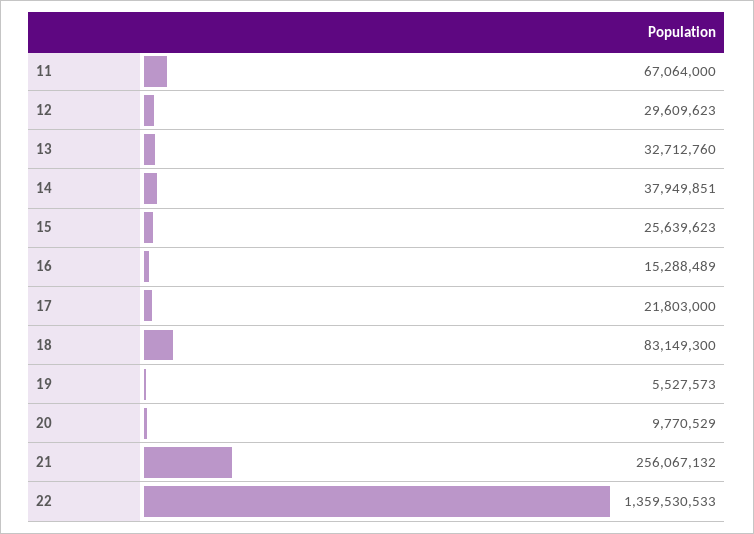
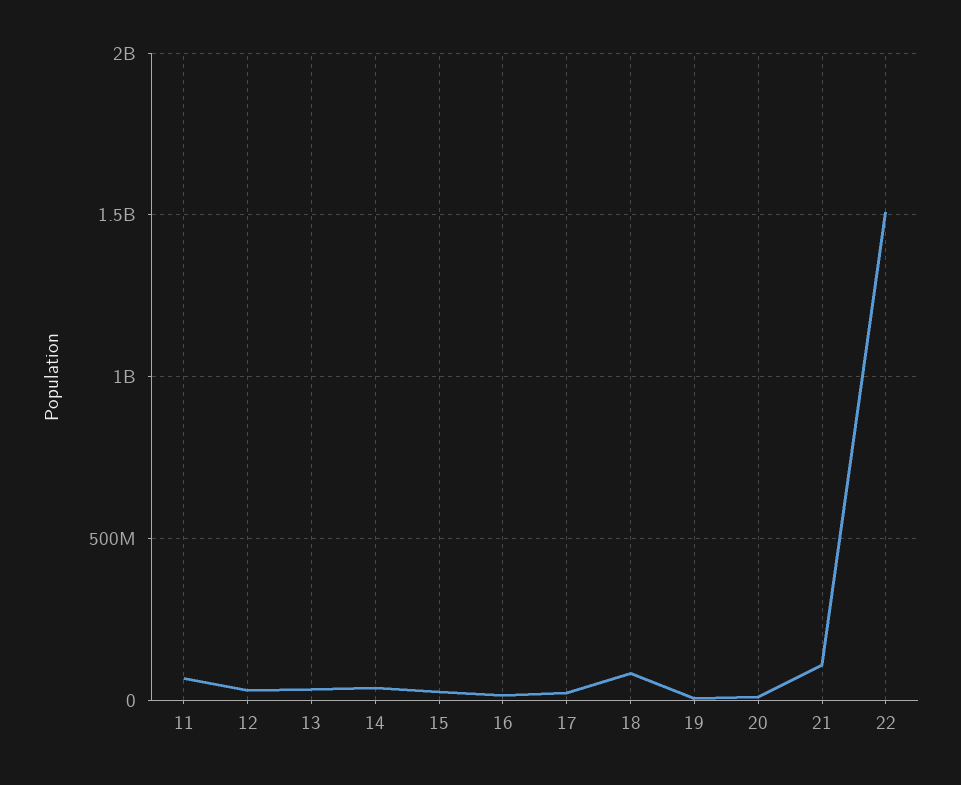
  {
    "11": 67064000,
    "12": 29609623,
    "13": 32712760,
    "14": 37949851,
    "15": 25639623,
    "16": 15288489,
    "17": 21803000,
    "18": 83149300,
    "19": 5527573,
    "20": 9770529,
-   "21": 256067132,
+   "21": 100000000,
-   "22": 1359530533
+   "22": 1500000000
  }

